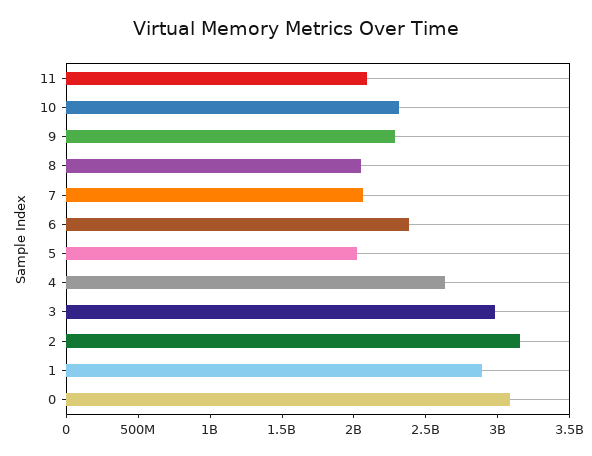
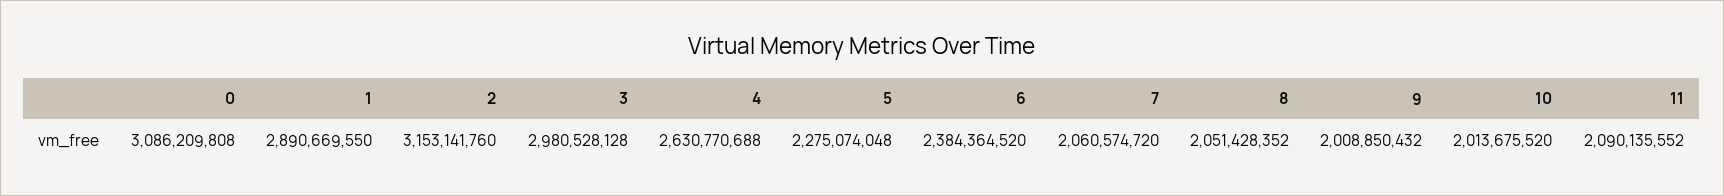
  {
    "11": 2090135552,
-   "10": 2300000000,
+   "10": 2013675520,
-   "9": 2300000000,
+   "9": 2008850432,
    "8": 2051428352,
    "7": 2060574720,
    "6": 2384364520,
-   "5": 2000000000,
+   "5": 2275074048,
    "4": 2630770688,
    "3": 2980528128,
    "2": 3153141760,
    "1": 2890669550,
    "0": 3086209808
  }

